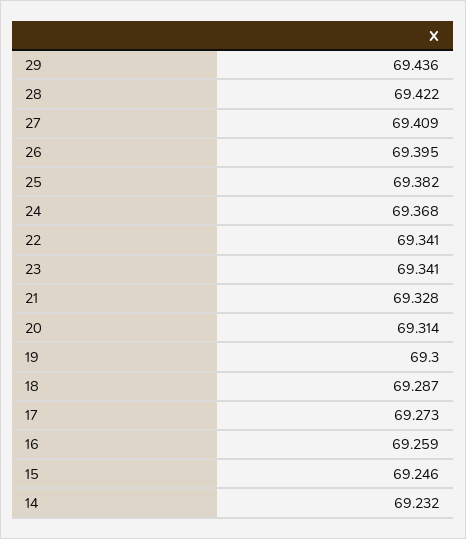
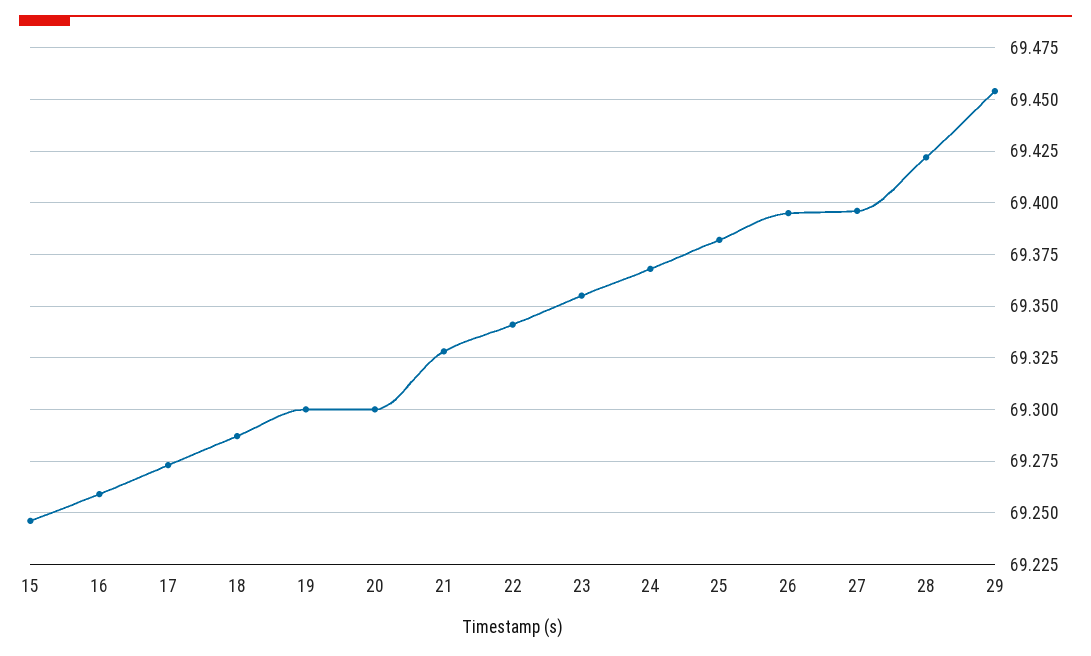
  {
-   "29": 69.436,
+   "29": 69.455,
    "28": 69.422,
-   "27": 69.409,
+   "27": 69.395,
    "26": 69.395,
    "25": 69.382,
    "24": 69.368,
    "22": 69.341,
-   "23": 69.341,
+   "23": 69.355,
    "21": 69.328,
-   "20": 69.314,
+   "20": 69.3,
    "19": 69.3,
    "18": 69.287,
    "17": 69.273,
    "16": 69.259,
-   "15": 69.246,
+   "15": 69.246
-   "14": 69.232
  }

